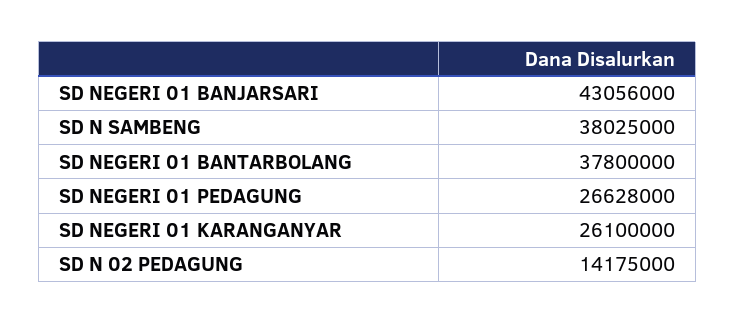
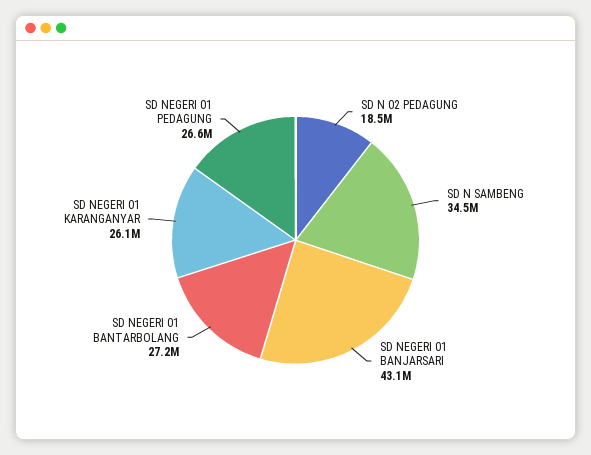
  {
    "SD NEGERI 01 BANJARSARI": 43056000,
-   "SD N SAMBENG": 38025000,
+   "SD N SAMBENG": 34500000,
-   "SD NEGERI 01 BANTARBOLANG": 37800000,
+   "SD NEGERI 01 BANTARBOLANG": 27200000,
    "SD NEGERI 01 PEDAGUNG": 26628000,
    "SD NEGERI 01 KARANGANYAR": 26100000,
-   "SD N 02 PEDAGUNG": 14175000
+   "SD N 02 PEDAGUNG": 18500000
  }

